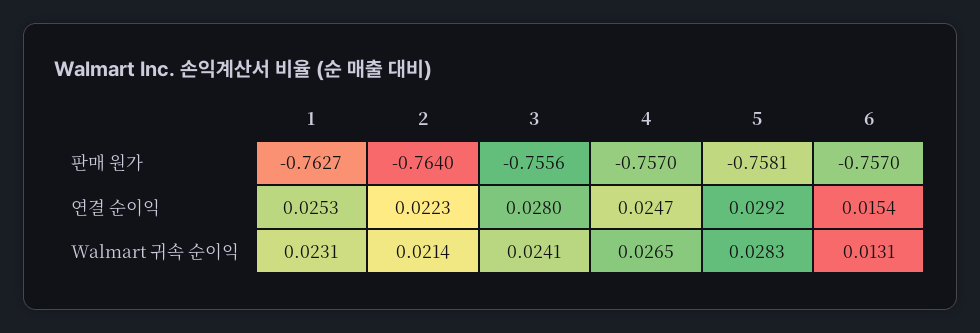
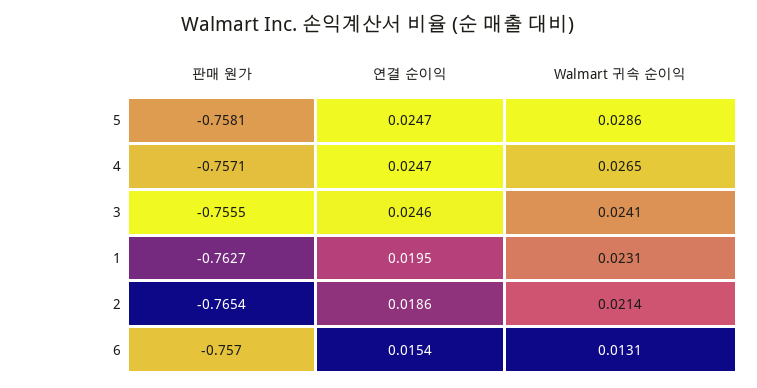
  {
    "1": {
      "판매 원가": -0.7627,
-     "연결 순이익": 0.0253,
+     "연결 순이익": 0.0195,
      "Walmart 귀속 순이익": 0.0231
    },
    "2": {
-     "판매 원가": -0.764,
+     "판매 원가": -0.7654,
-     "연결 순이익": 0.0223,
+     "연결 순이익": 0.0186,
      "Walmart 귀속 순이익": 0.0214
    },
    "3": {
-     "판매 원가": -0.7556,
+     "판매 원가": -0.7555,
-     "연결 순이익": 0.028,
+     "연결 순이익": 0.0246,
      "Walmart 귀속 순이익": 0.0241
    },
    "4": {
-     "판매 원가": -0.757,
+     "판매 원가": -0.7571,
      "연결 순이익": 0.0247,
      "Walmart 귀속 순이익": 0.0265
    },
    "5": {
      "판매 원가": -0.7581,
-     "연결 순이익": 0.0292,
+     "연결 순이익": 0.0247,
-     "Walmart 귀속 순이익": 0.0283
+     "Walmart 귀속 순이익": 0.0286
    },
    "6": {
      "판매 원가": -0.757,
      "연결 순이익": 0.0154,
      "Walmart 귀속 순이익": 0.0131
    }
  }

